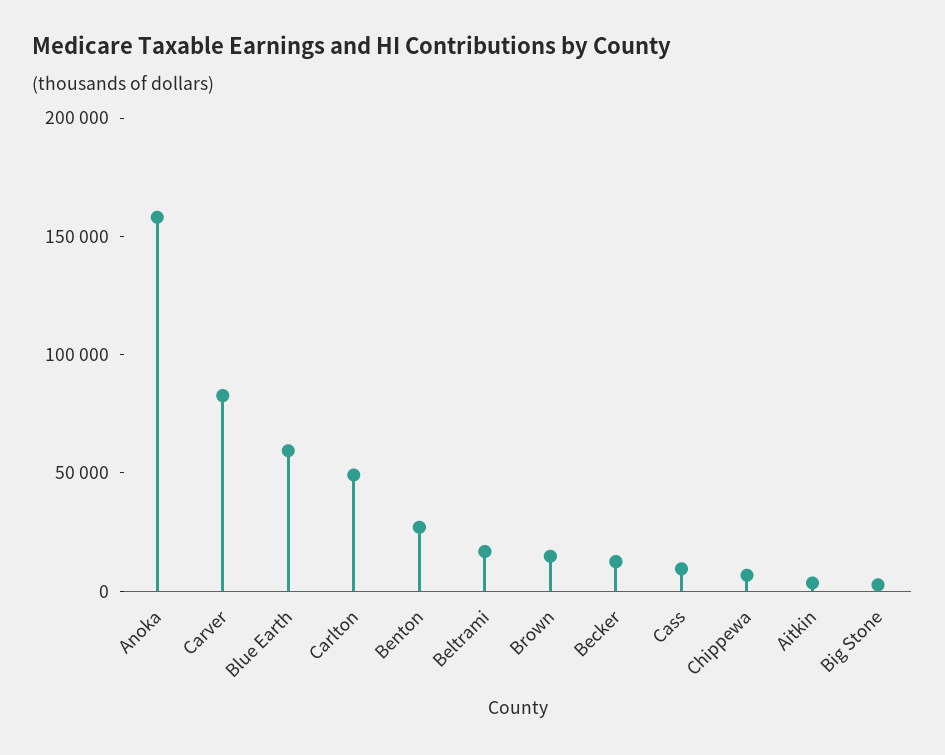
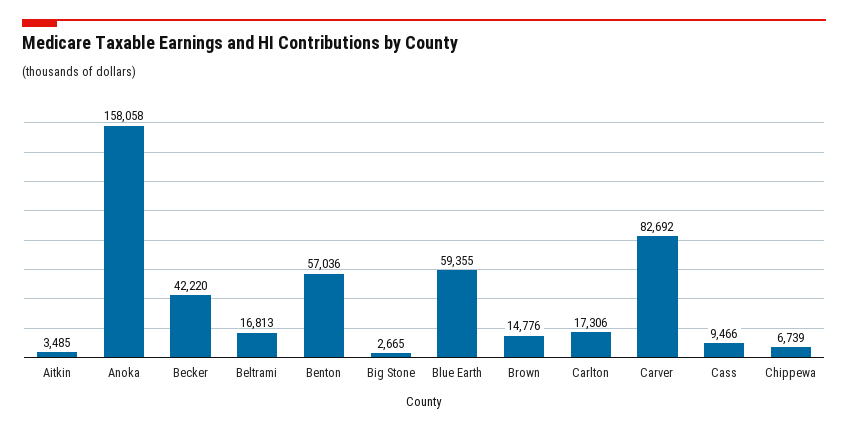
  {
    "Anoka": 158058,
    "Carver": 82692,
    "Blue Earth": 59355,
-   "Carlton": 50000,
+   "Carlton": 17306,
-   "Benton": 30000,
+   "Benton": 57036,
    "Beltrami": 16813,
    "Brown": 14776,
-   "Becker": 10000,
+   "Becker": 42220,
    "Cass": 9466,
    "Chippewa": 6739,
    "Aitkin": 3485,
    "Big Stone": 2665
  }

